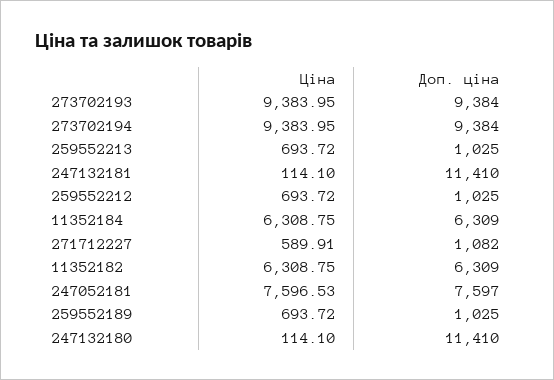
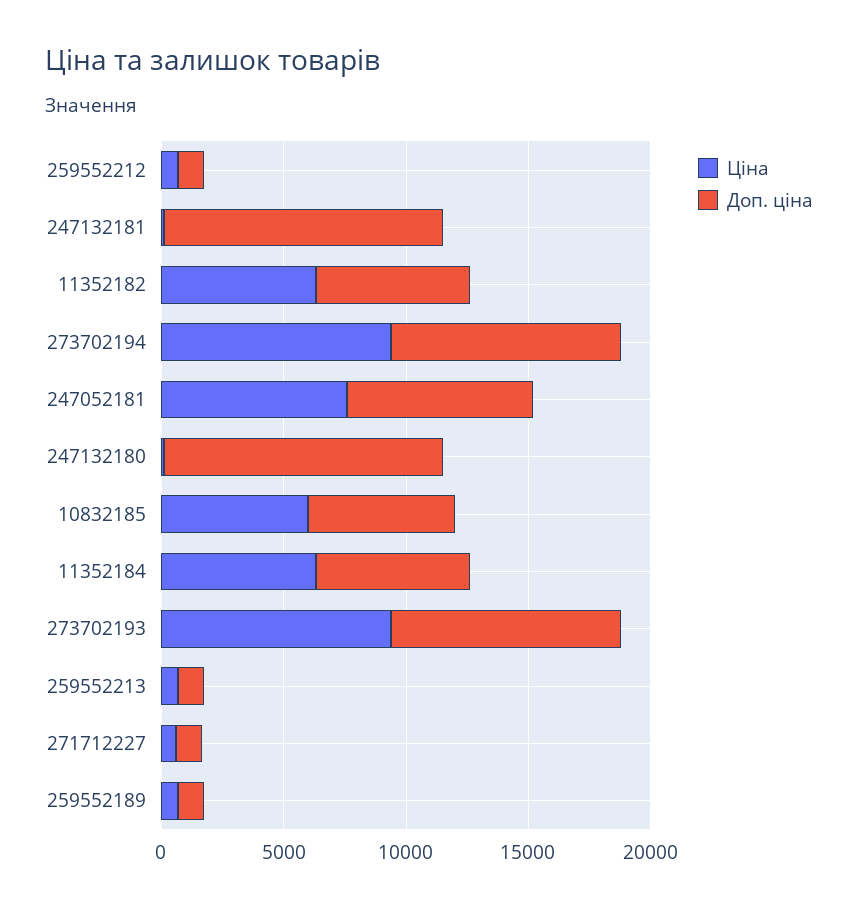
  {
    "Ціна": {
      "273702193": 9383.95,
      "273702194": 9383.95,
      "259552213": 693.72,
      "247132181": 114.1,
      "259552212": 693.72,
      "11352184": 6308.75,
      "271712227": 589.91,
      "11352182": 6308.75,
      "247052181": 7596.53,
      "259552189": 693.72,
-     "247132180": 114.1
+     "247132180": 114.1,
+     "10832185": 6000
    },
    "Доп. ціна": {
      "273702193": 9384,
      "273702194": 9384,
      "259552213": 1025,
      "247132181": 11410,
      "259552212": 1025,
      "11352184": 6309,
      "271712227": 1082,
      "11352182": 6309,
      "247052181": 7597,
      "259552189": 1025,
-     "247132180": 11410
+     "247132180": 11410,
+     "10832185": 6000
    }
  }

